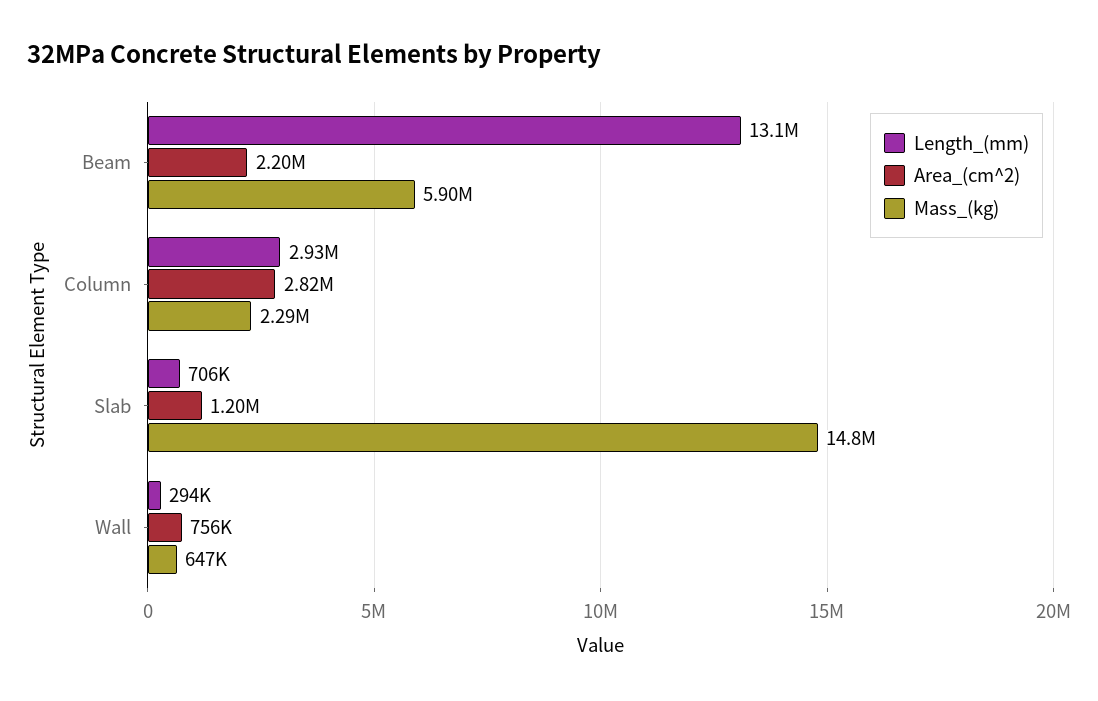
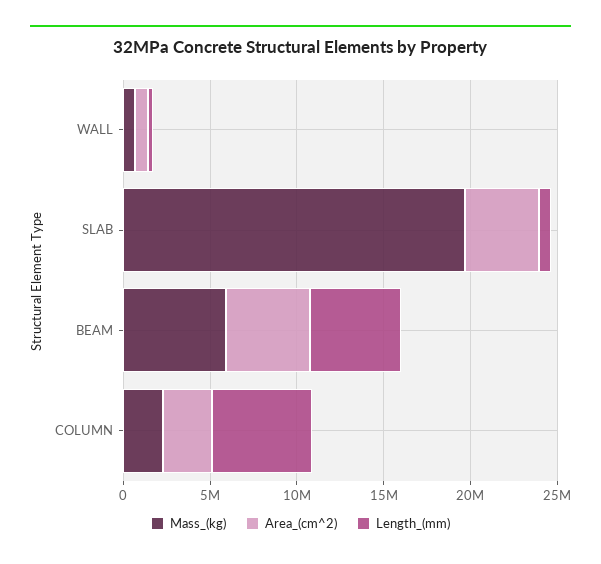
  {
    "Length_(mm)": {
-     "Beam": 13100000,
+     "Beam": 5000000,
-     "Column": 2930000,
+     "Column": 6000000,
      "Slab": 706000,
      "Wall": 294000
    },
    "Area_(cm^2)": {
-     "Beam": 2200000,
+     "Beam": 5000000,
      "Column": 2820000,
-     "Slab": 1200000,
+     "Slab": 4000000,
      "Wall": 756000
    },
    "Mass_(kg)": {
      "Beam": 5900000,
      "Column": 2290000,
-     "Slab": 14800000,
+     "Slab": 20000000,
      "Wall": 647000
    }
  }

